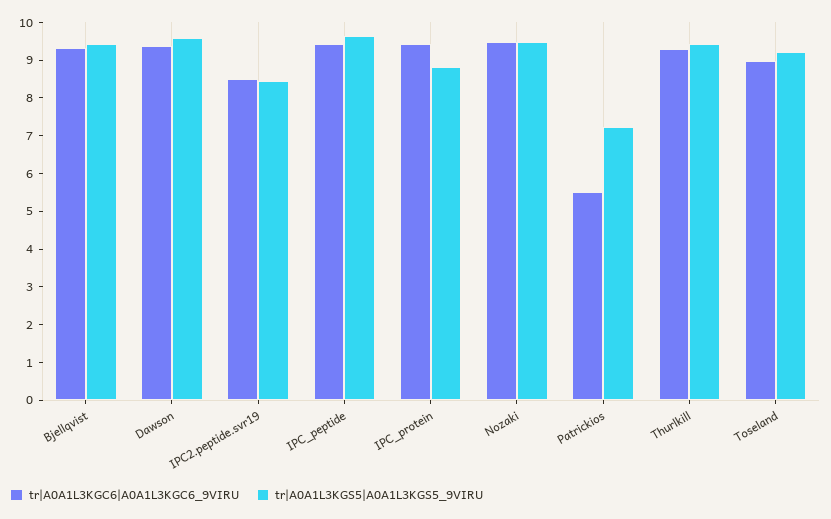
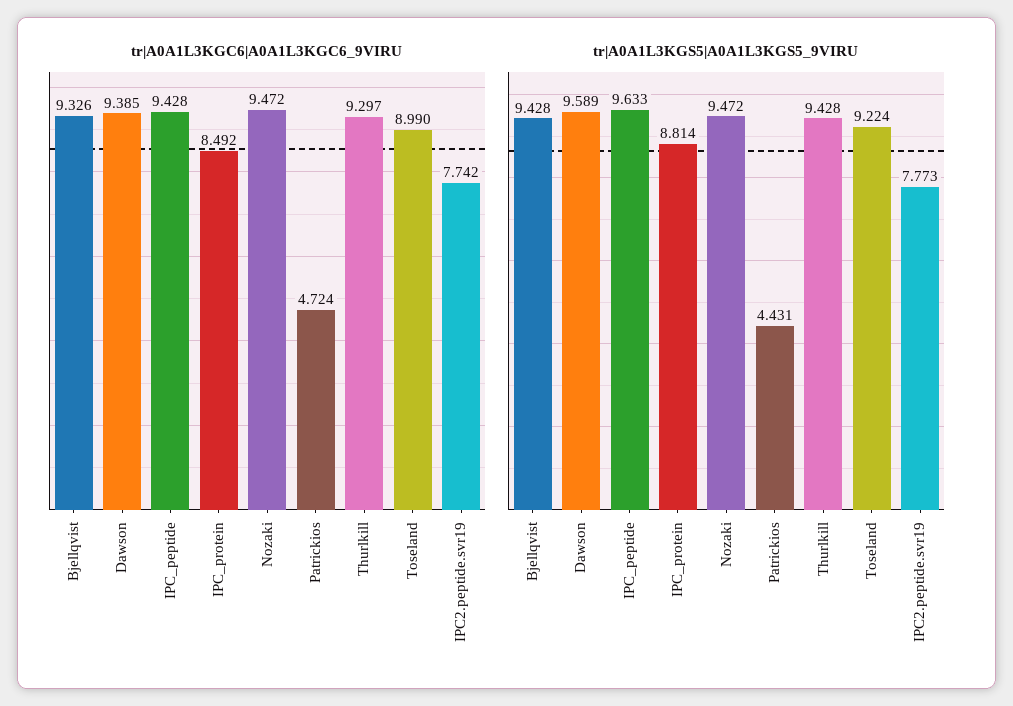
  {
    "tr|A0A1L3KGC6|A0A1L3KGC6_9VIRU": {
      "Bjellqvist": 9.326,
      "Dawson": 9.385,
-     "IPC2.peptide.svr19": 8.5,
+     "IPC2.peptide.svr19": 7.742,
      "IPC_peptide": 9.428,
-     "IPC_protein": 9.5,
+     "IPC_protein": 8.492,
      "Nozaki": 9.472,
-     "Patrickios": 5.5,
+     "Patrickios": 4.724,
      "Thurlkill": 9.297,
      "Toseland": 8.99
    },
    "tr|A0A1L3KGS5|A0A1L3KGS5_9VIRU": {
      "Bjellqvist": 9.428,
      "Dawson": 9.589,
-     "IPC2.peptide.svr19": 8.5,
+     "IPC2.peptide.svr19": 7.773,
      "IPC_peptide": 9.633,
      "IPC_protein": 8.814,
      "Nozaki": 9.472,
-     "Patrickios": 7.25,
+     "Patrickios": 4.431,
      "Thurlkill": 9.428,
      "Toseland": 9.224
    }
  }

